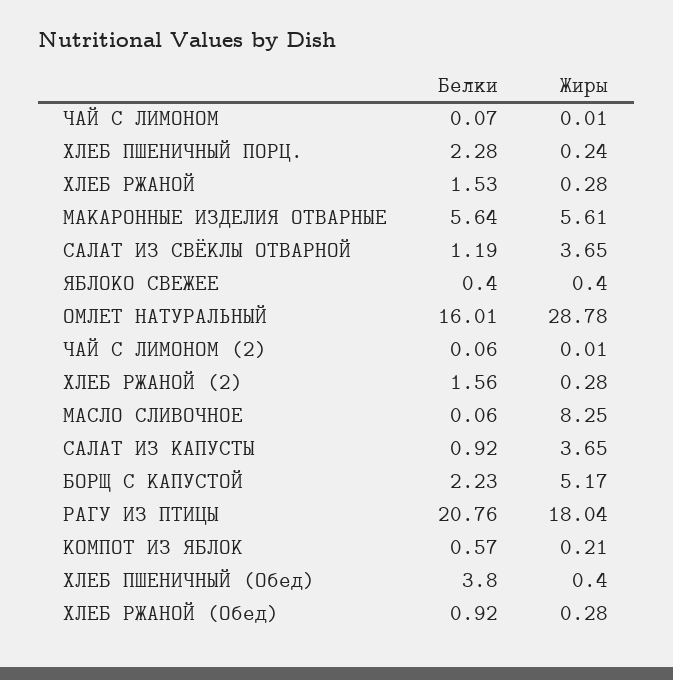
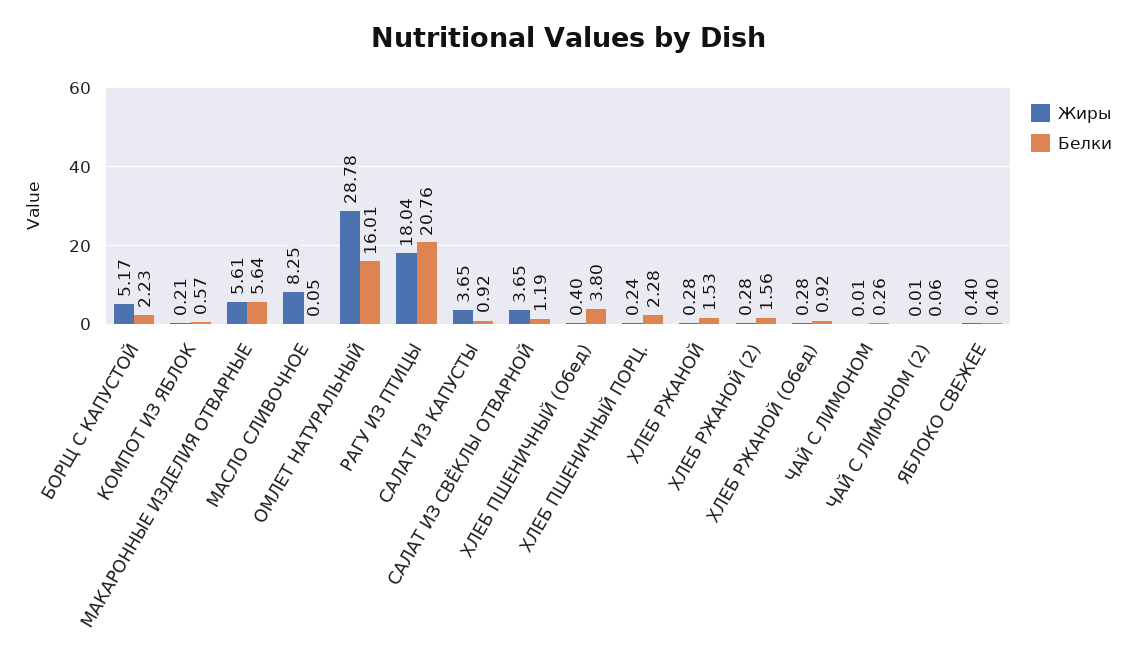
  {
    "Белки": {
-     "ЧАЙ С ЛИМОНОМ": 0.07,
+     "ЧАЙ С ЛИМОНОМ": 0.26,
      "ХЛЕБ ПШЕНИЧНЫЙ ПОРЦ.": 2.28,
      "ХЛЕБ РЖАНОЙ": 1.53,
      "МАКАРОННЫЕ ИЗДЕЛИЯ ОТВАРНЫЕ": 5.64,
      "САЛАТ ИЗ СВЁКЛЫ ОТВАРНОЙ": 1.19,
      "ЯБЛОКО СВЕЖЕЕ": 0.4,
      "ОМЛЕТ НАТУРАЛЬНЫЙ": 16.01,
      "ЧАЙ С ЛИМОНОМ (2)": 0.06,
      "ХЛЕБ РЖАНОЙ (2)": 1.56,
-     "МАСЛО СЛИВОЧНОЕ": 0.06,
+     "МАСЛО СЛИВОЧНОЕ": 0.05,
      "САЛАТ ИЗ КАПУСТЫ": 0.92,
      "БОРЩ С КАПУСТОЙ": 2.23,
      "РАГУ ИЗ ПТИЦЫ": 20.76,
      "КОМПОТ ИЗ ЯБЛОК": 0.57,
      "ХЛЕБ ПШЕНИЧНЫЙ (Обед)": 3.8,
      "ХЛЕБ РЖАНОЙ (Обед)": 0.92
    },
    "Жиры": {
      "ЧАЙ С ЛИМОНОМ": 0.01,
      "ХЛЕБ ПШЕНИЧНЫЙ ПОРЦ.": 0.24,
      "ХЛЕБ РЖАНОЙ": 0.28,
      "МАКАРОННЫЕ ИЗДЕЛИЯ ОТВАРНЫЕ": 5.61,
      "САЛАТ ИЗ СВЁКЛЫ ОТВАРНОЙ": 3.65,
      "ЯБЛОКО СВЕЖЕЕ": 0.4,
      "ОМЛЕТ НАТУРАЛЬНЫЙ": 28.78,
      "ЧАЙ С ЛИМОНОМ (2)": 0.01,
      "ХЛЕБ РЖАНОЙ (2)": 0.28,
      "МАСЛО СЛИВОЧНОЕ": 8.25,
      "САЛАТ ИЗ КАПУСТЫ": 3.65,
      "БОРЩ С КАПУСТОЙ": 5.17,
      "РАГУ ИЗ ПТИЦЫ": 18.04,
      "КОМПОТ ИЗ ЯБЛОК": 0.21,
      "ХЛЕБ ПШЕНИЧНЫЙ (Обед)": 0.4,
      "ХЛЕБ РЖАНОЙ (Обед)": 0.28
    }
  }

